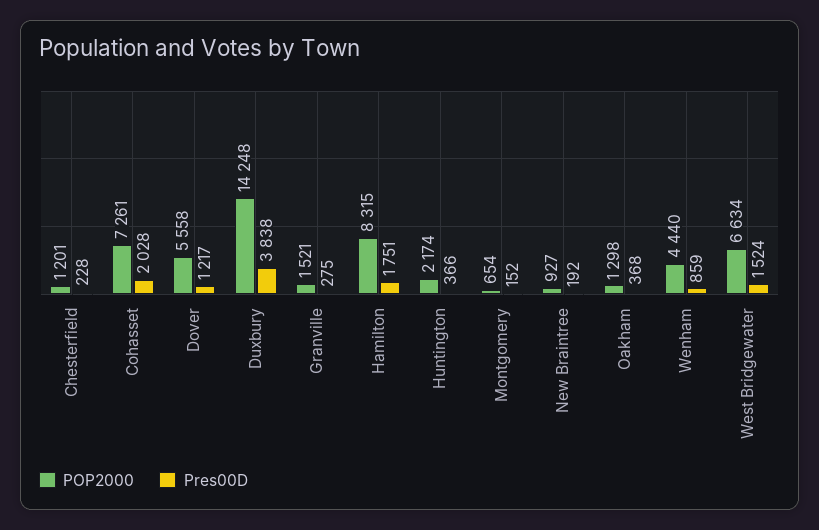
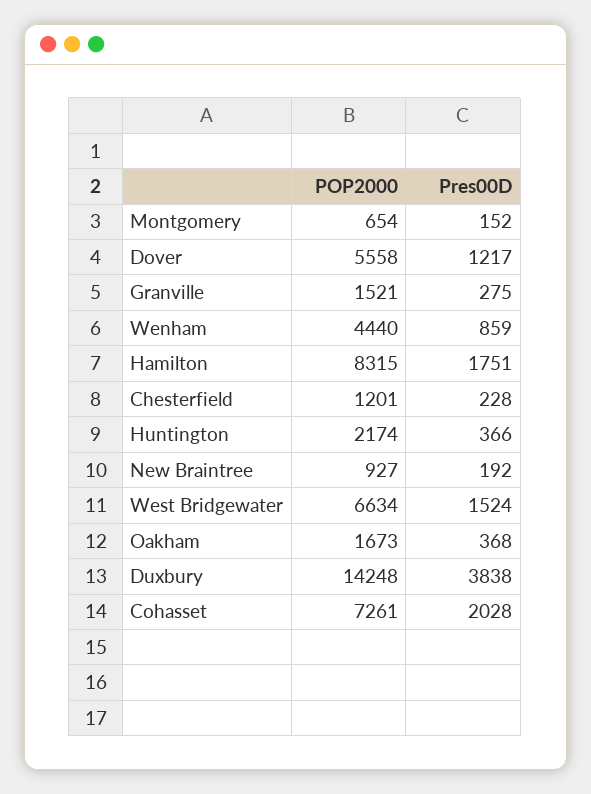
  {
    "POP2000": {
      "Chesterfield": 1201,
      "Cohasset": 7261,
      "Dover": 5558,
      "Duxbury": 14248,
      "Granville": 1521,
      "Hamilton": 8315,
      "Huntington": 2174,
      "Montgomery": 654,
      "New Braintree": 927,
-     "Oakham": 1298,
+     "Oakham": 1673,
      "Wenham": 4440,
      "West Bridgewater": 6634
    },
    "Pres00D": {
      "Chesterfield": 228,
      "Cohasset": 2028,
      "Dover": 1217,
      "Duxbury": 3838,
      "Granville": 275,
      "Hamilton": 1751,
      "Huntington": 366,
      "Montgomery": 152,
      "New Braintree": 192,
      "Oakham": 368,
      "Wenham": 859,
      "West Bridgewater": 1524
    }
  }

